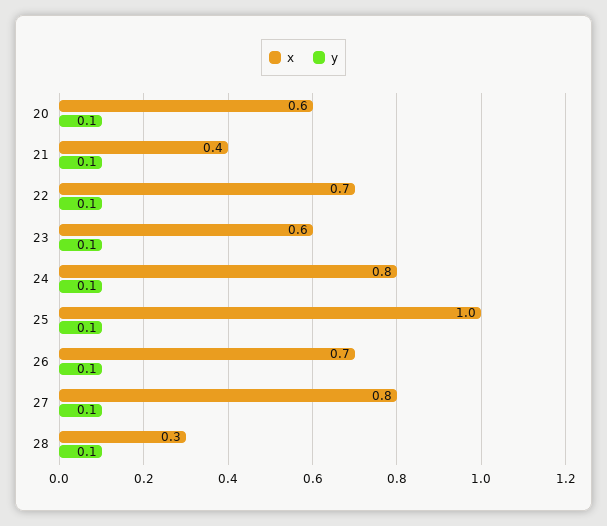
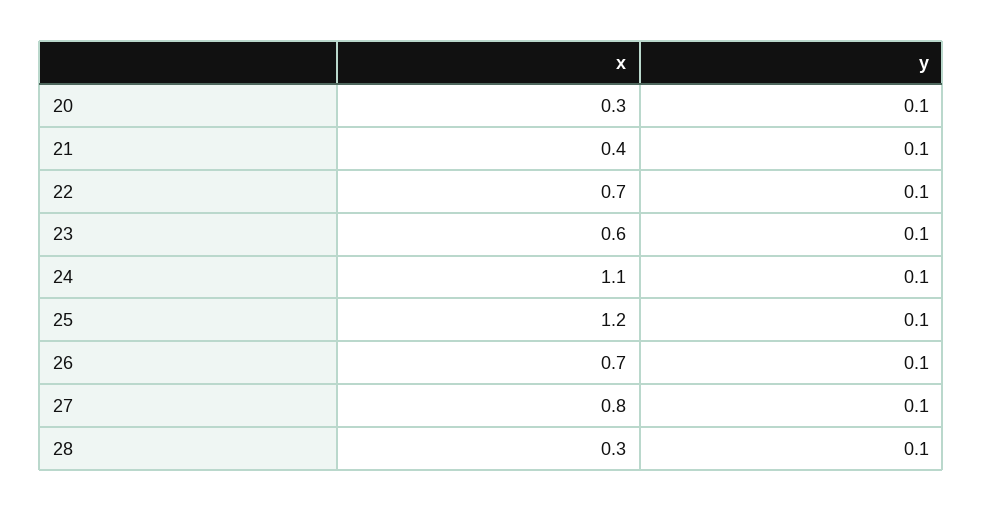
  {
    "x": {
-     "20": 0.6,
+     "20": 0.3,
      "21": 0.4,
      "22": 0.7,
      "23": 0.6,
-     "24": 0.8,
+     "24": 1.1,
-     "25": 1,
+     "25": 1.2,
      "26": 0.7,
      "27": 0.8,
      "28": 0.3
    },
    "y": {
      "20": 0.1,
      "21": 0.1,
      "22": 0.1,
      "23": 0.1,
      "24": 0.1,
      "25": 0.1,
      "26": 0.1,
      "27": 0.1,
      "28": 0.1
    }
  }

